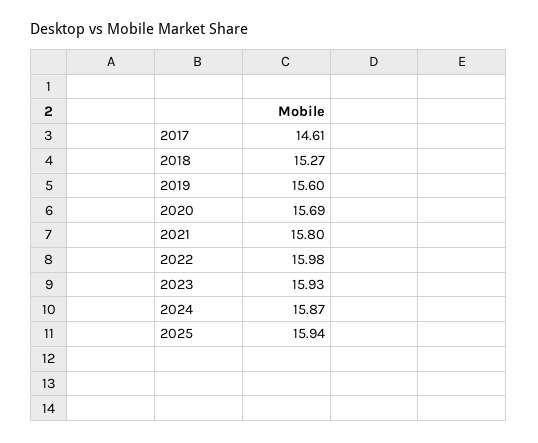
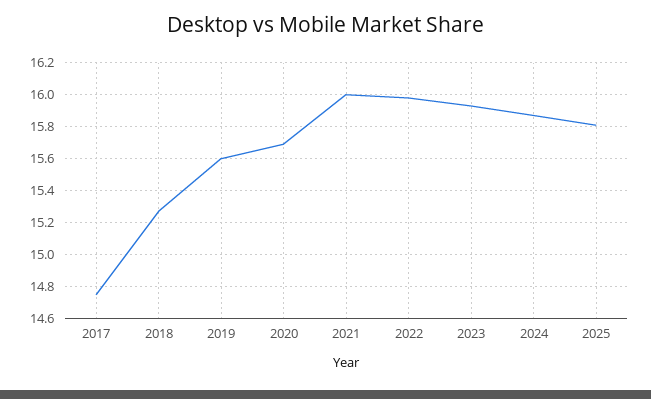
  {
-   "2017": 14.61,
+   "2017": 14.75,
    "2018": 15.27,
    "2019": 15.6,
    "2020": 15.69,
-   "2021": 15.8,
+   "2021": 16,
    "2022": 15.98,
    "2023": 15.93,
    "2024": 15.87,
-   "2025": 15.94
+   "2025": 15.8
  }

